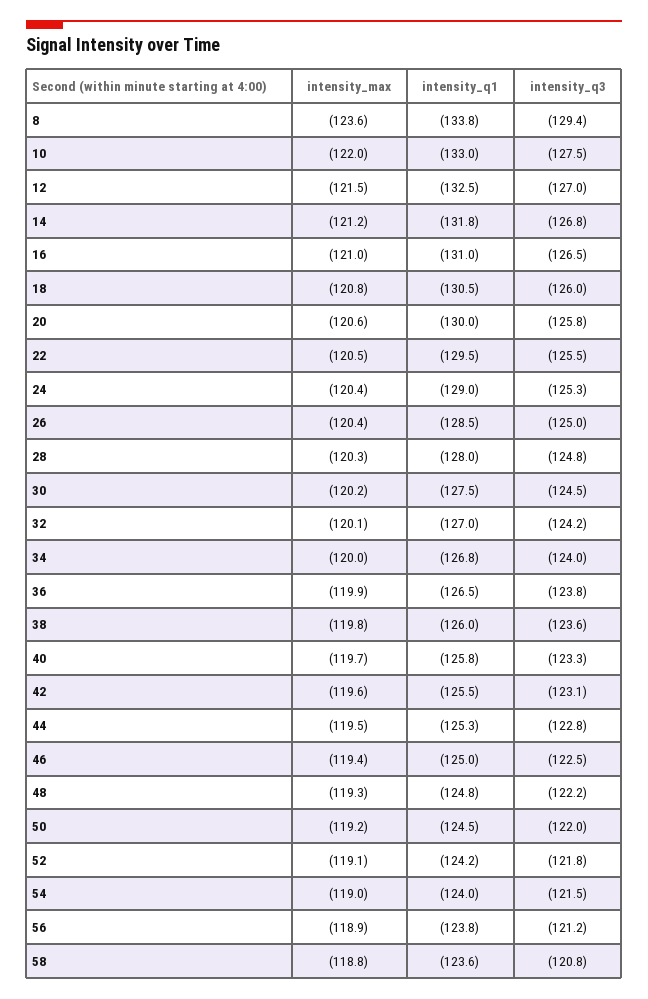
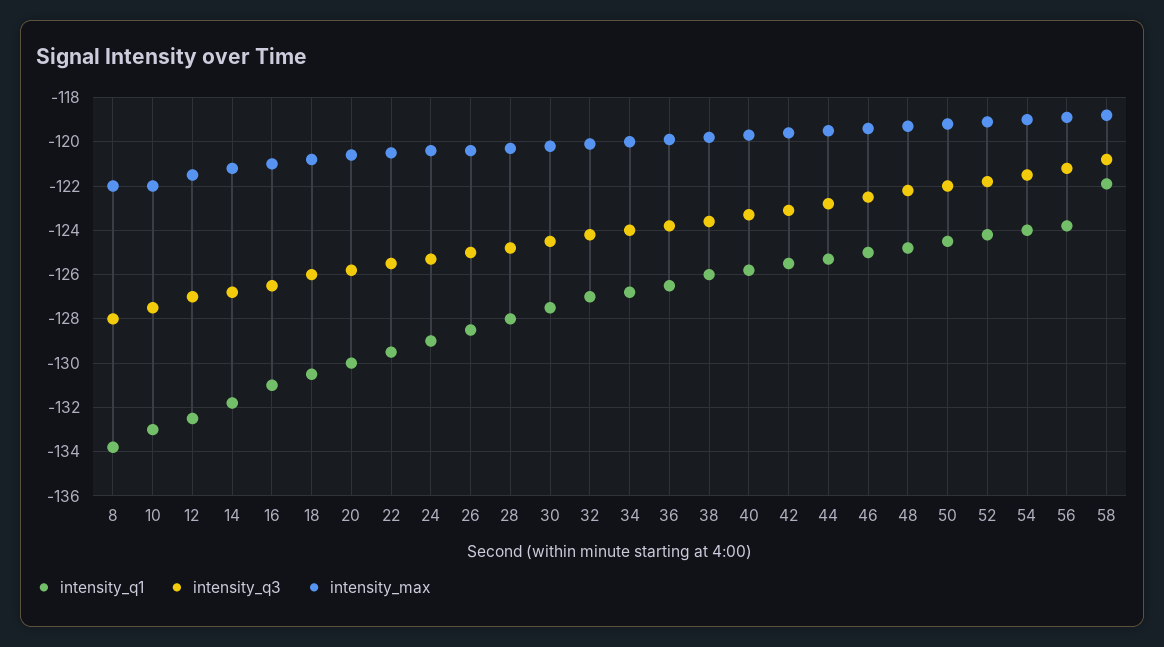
  {
    "intensity_max": {
-     "8": -123.6,
+     "8": -122,
      "10": -122,
      "12": -121.5,
      "14": -121.2,
      "16": -121,
      "18": -120.8,
      "20": -120.6,
      "22": -120.5,
      "24": -120.4,
      "26": -120.4,
      "28": -120.3,
      "30": -120.2,
      "32": -120.1,
      "34": -120,
      "36": -119.9,
      "38": -119.8,
      "40": -119.7,
      "42": -119.6,
      "44": -119.5,
      "46": -119.4,
      "48": -119.3,
      "50": -119.2,
      "52": -119.1,
      "54": -119,
      "56": -118.9,
      "58": -118.8
    },
    "intensity_q1": {
      "8": -133.8,
      "10": -133,
      "12": -132.5,
      "14": -131.8,
      "16": -131,
      "18": -130.5,
      "20": -130,
      "22": -129.5,
      "24": -129,
      "26": -128.5,
      "28": -128,
      "30": -127.5,
      "32": -127,
      "34": -126.8,
      "36": -126.5,
      "38": -126,
      "40": -125.8,
      "42": -125.5,
      "44": -125.3,
      "46": -125,
      "48": -124.8,
      "50": -124.5,
      "52": -124.2,
      "54": -124,
      "56": -123.8,
-     "58": -123.6
+     "58": -122
    },
    "intensity_q3": {
-     "8": -129.4,
+     "8": -128,
      "10": -127.5,
      "12": -127,
      "14": -126.8,
      "16": -126.5,
      "18": -126,
      "20": -125.8,
      "22": -125.5,
      "24": -125.3,
      "26": -125,
      "28": -124.8,
      "30": -124.5,
      "32": -124.2,
      "34": -124,
      "36": -123.8,
      "38": -123.6,
      "40": -123.3,
      "42": -123.1,
      "44": -122.8,
      "46": -122.5,
      "48": -122.2,
      "50": -122,
      "52": -121.8,
      "54": -121.5,
      "56": -121.2,
      "58": -120.8
    }
  }

